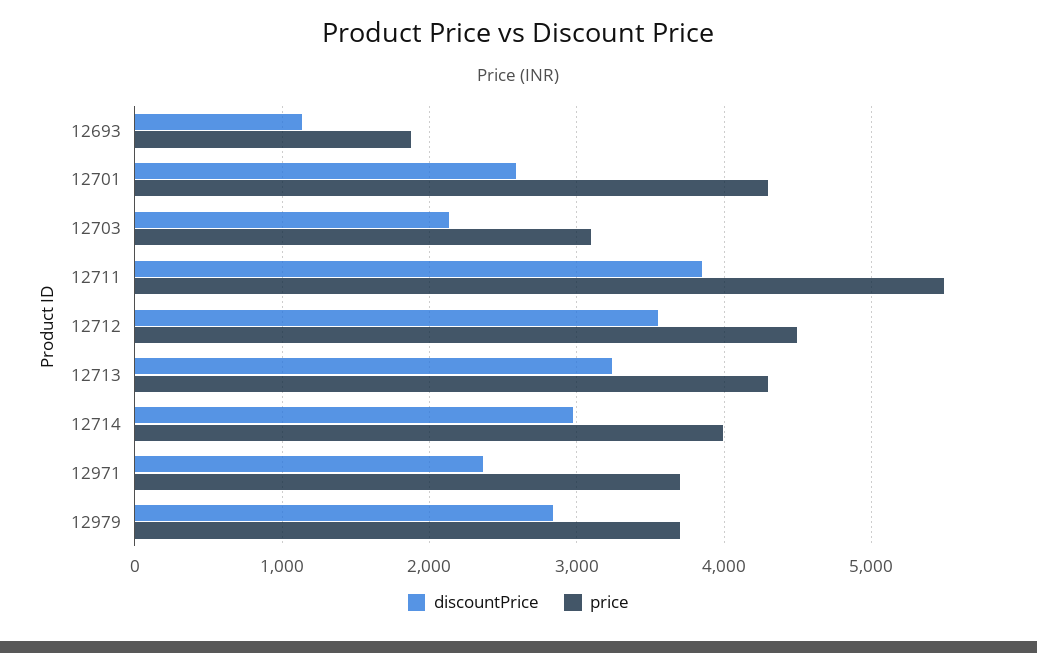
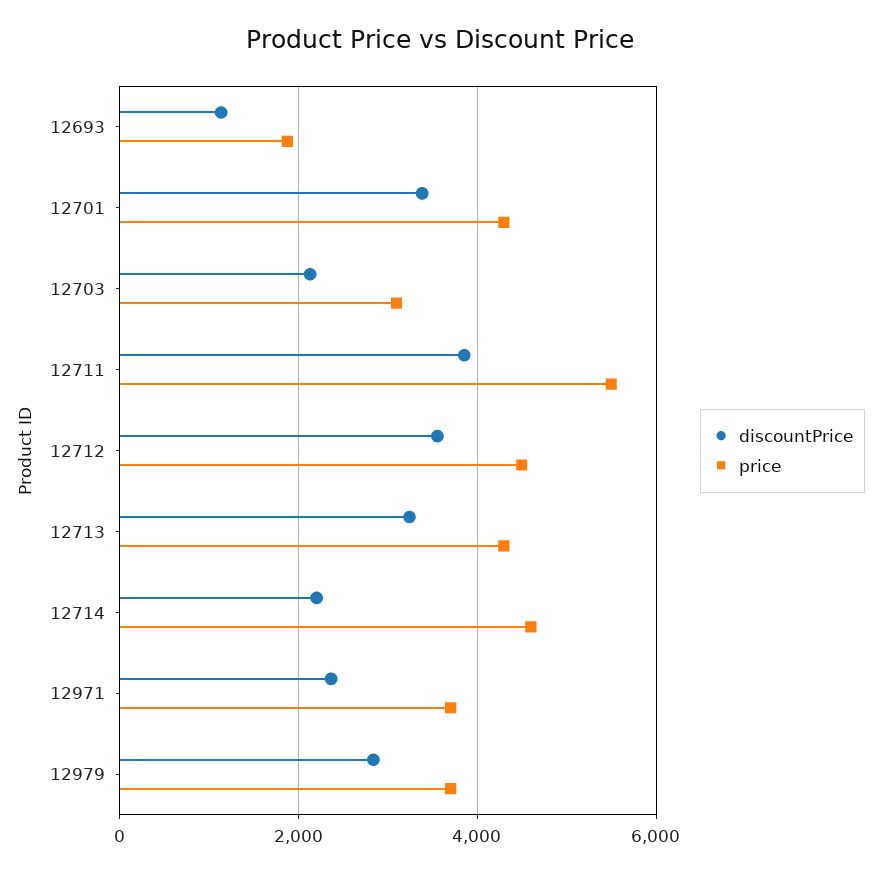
  {
    "discountPrice": {
      "12693": 1100,
-     "12701": 2600,
+     "12701": 3400,
      "12703": 2100,
      "12711": 3900,
      "12712": 3600,
      "12713": 3200,
-     "12714": 3000,
+     "12714": 2200,
      "12971": 2400,
      "12979": 2800
    },
    "price": {
      "12693": 1900,
      "12701": 4300,
      "12703": 3100,
      "12711": 5500,
      "12712": 4500,
      "12713": 4300,
-     "12714": 4000,
+     "12714": 4600,
      "12971": 3700,
      "12979": 3700
    }
  }

